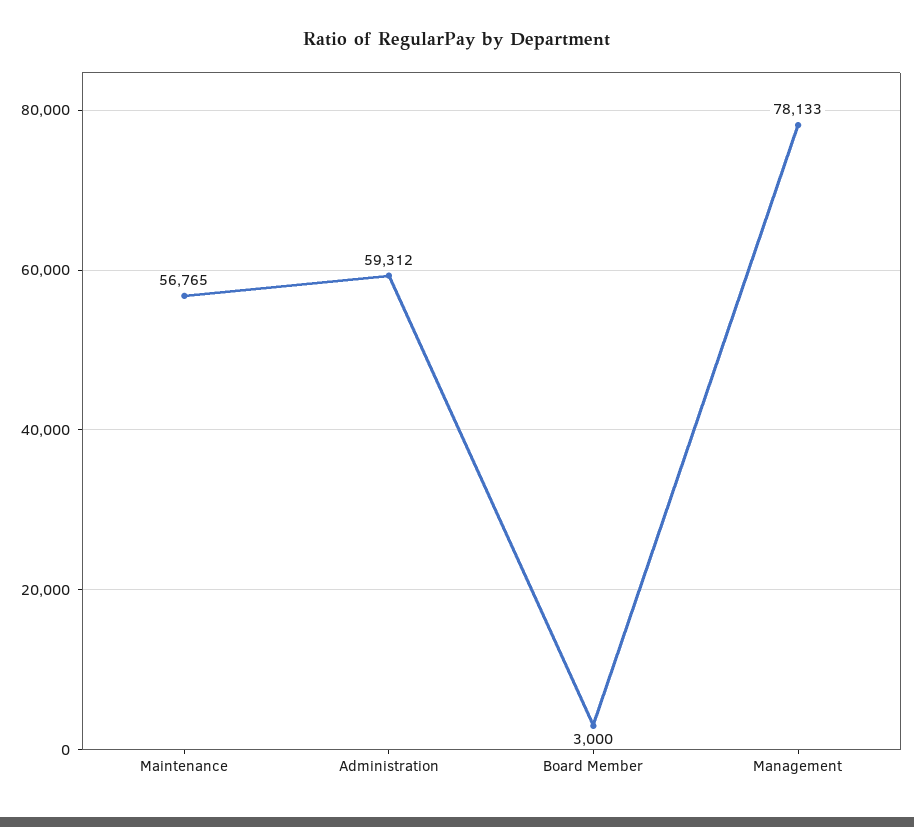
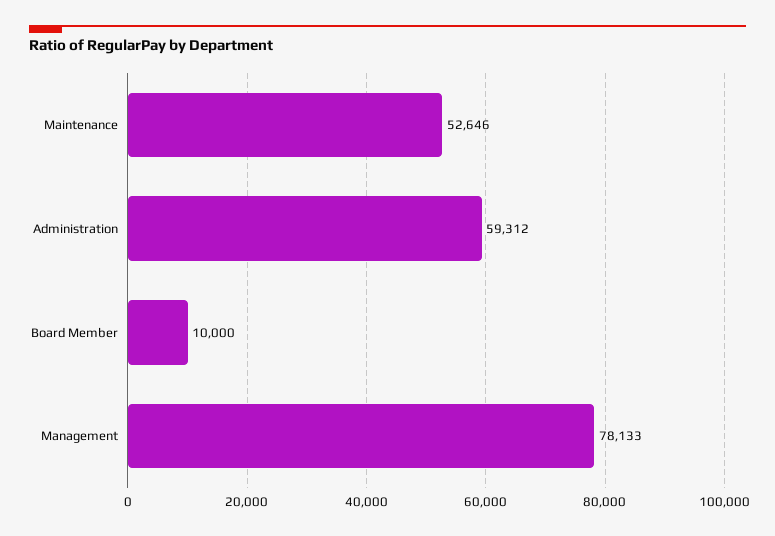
  {
-   "Maintenance": 56765,
+   "Maintenance": 52646,
    "Administration": 59312,
-   "Board Member": 3000,
+   "Board Member": 10000,
    "Management": 78133
  }

